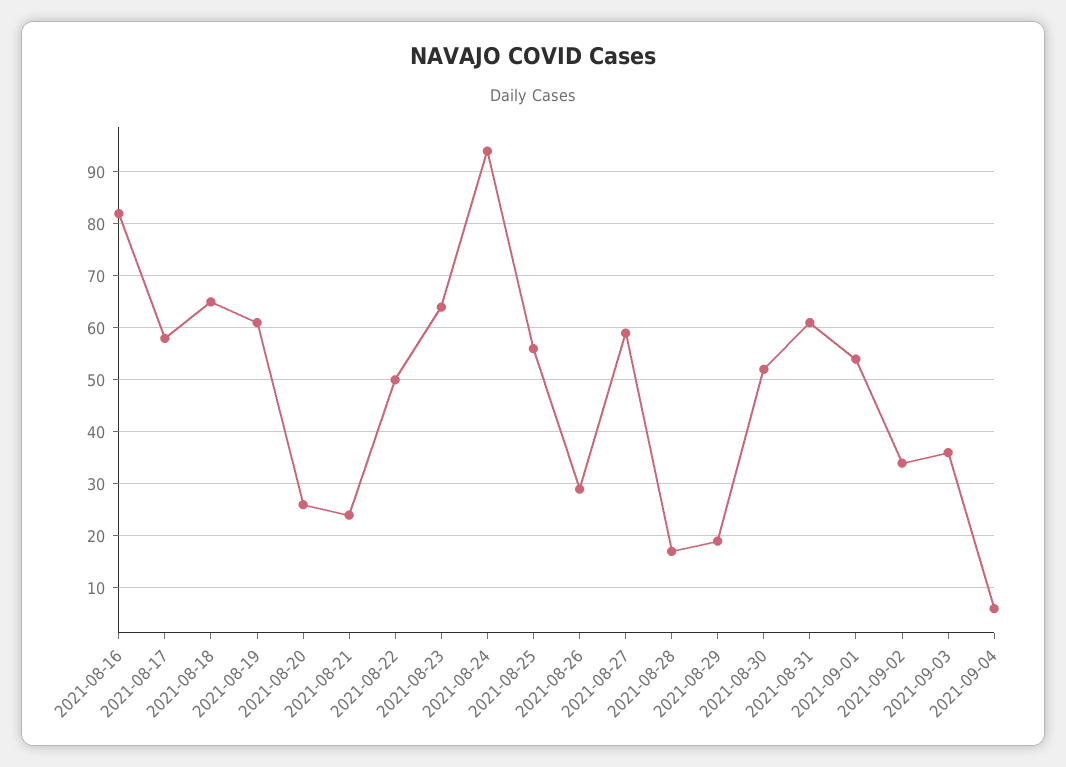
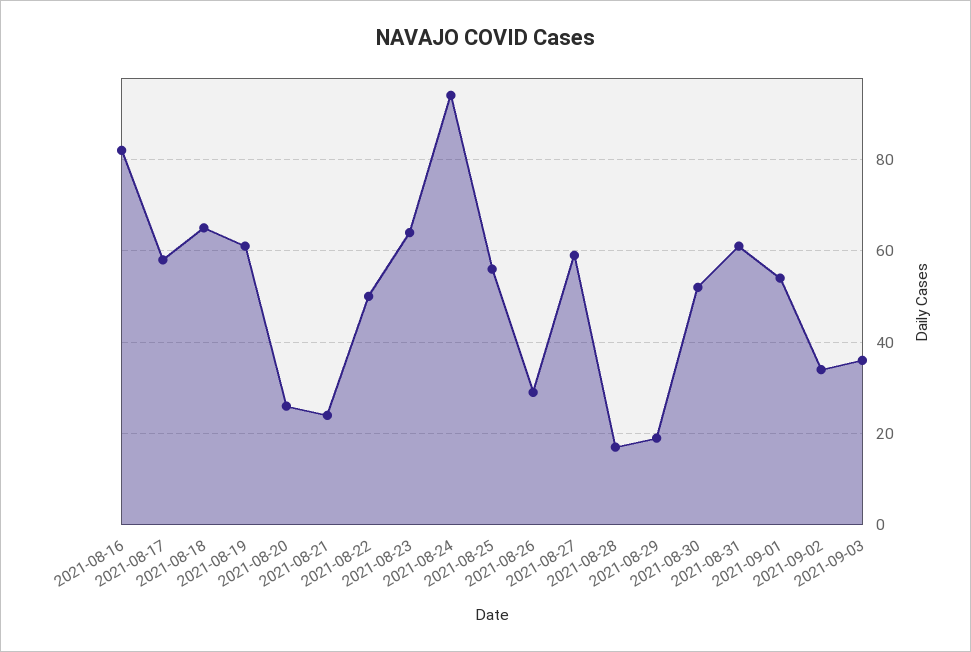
  {
    "2021-08-16": 80,
    "2021-08-17": 60,
    "2021-08-18": 65,
    "2021-08-19": 60,
    "2021-08-20": 25,
    "2021-08-21": 25,
    "2021-08-22": 50,
    "2021-08-23": 65,
    "2021-08-24": 95,
    "2021-08-25": 55,
    "2021-08-26": 30,
    "2021-08-27": 60,
    "2021-08-28": 15,
    "2021-08-29": 20,
    "2021-08-30": 50,
    "2021-08-31": 60,
    "2021-09-01": 55,
    "2021-09-02": 35,
-   "2021-09-03": 35,
+   "2021-09-03": 35
-   "2021-09-04": 5
  }

